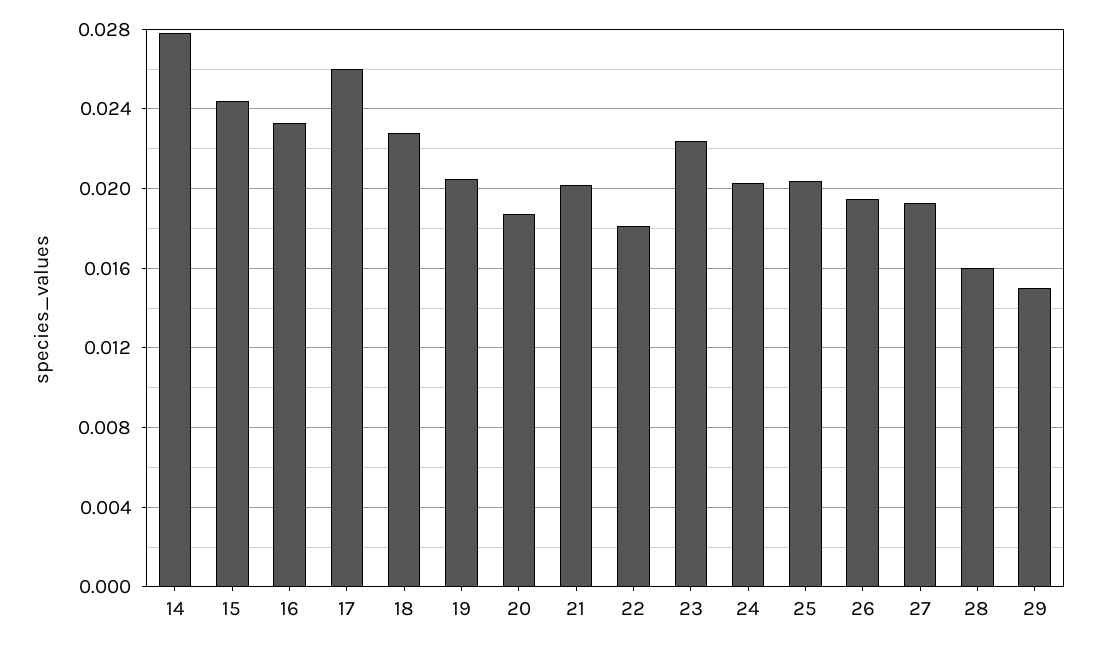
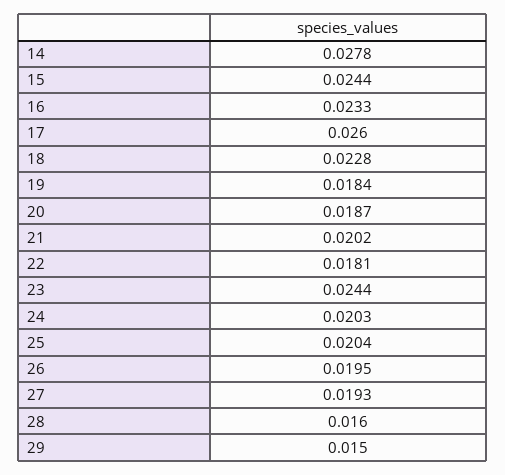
  {
    "14": 0.0278,
    "15": 0.0244,
    "16": 0.0233,
    "17": 0.026,
    "18": 0.0228,
-   "19": 0.0205,
+   "19": 0.0184,
    "20": 0.0187,
    "21": 0.0202,
    "22": 0.0181,
-   "23": 0.0225,
+   "23": 0.0244,
    "24": 0.0203,
    "25": 0.0204,
    "26": 0.0195,
    "27": 0.0193,
    "28": 0.016,
    "29": 0.015
  }

